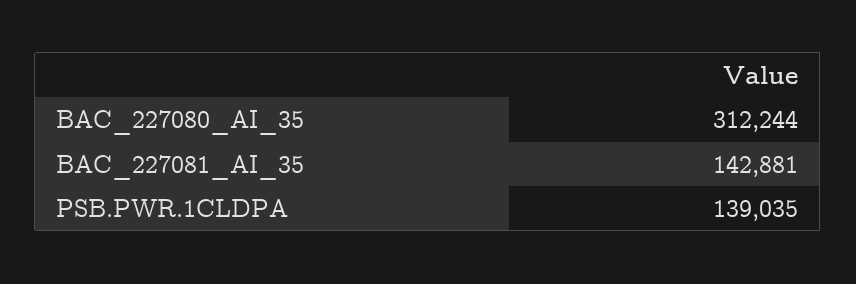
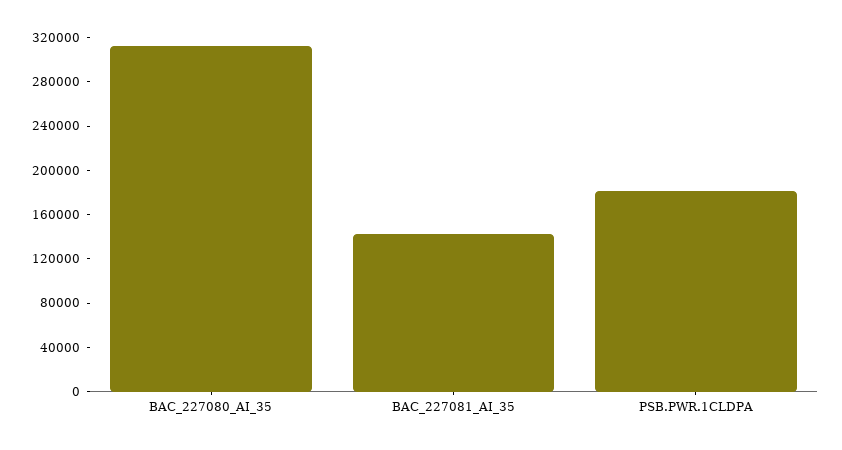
  {
    "BAC_227080_AI_35": 312244,
    "BAC_227081_AI_35": 142881,
-   "PSB.PWR.1CLDPA": 139035
+   "PSB.PWR.1CLDPA": 180000
  }

